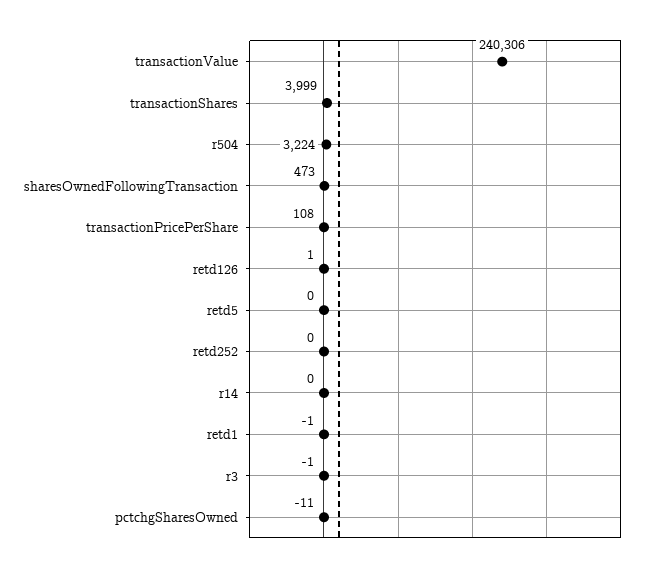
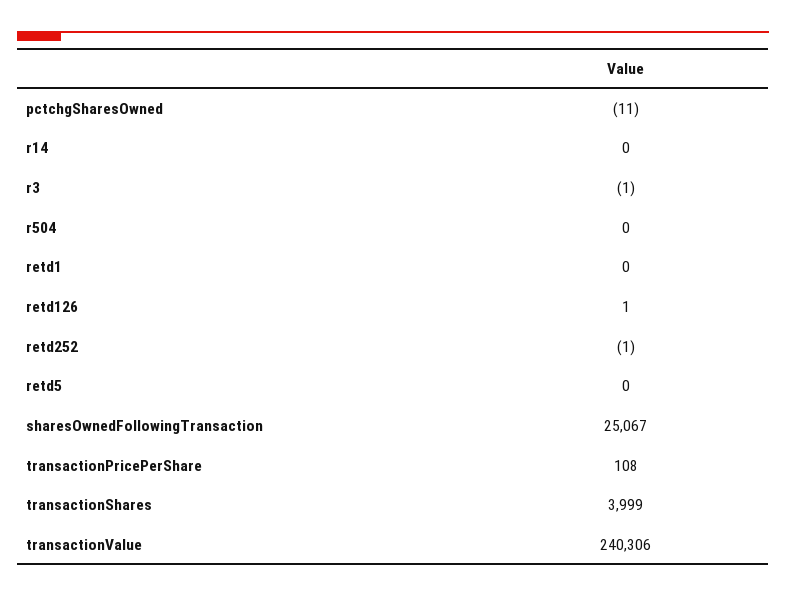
  {
    "transactionValue": 240306,
    "transactionShares": 3999,
-   "r504": 3224,
+   "r504": 0,
-   "sharesOwnedFollowingTransaction": 473,
+   "sharesOwnedFollowingTransaction": 25067,
    "transactionPricePerShare": 108,
    "retd126": 1,
    "retd5": 0,
-   "retd252": 0,
+   "retd252": -1,
    "r14": 0,
-   "retd1": -1,
+   "retd1": 0,
    "r3": -1,
    "pctchgSharesOwned": -11
  }

